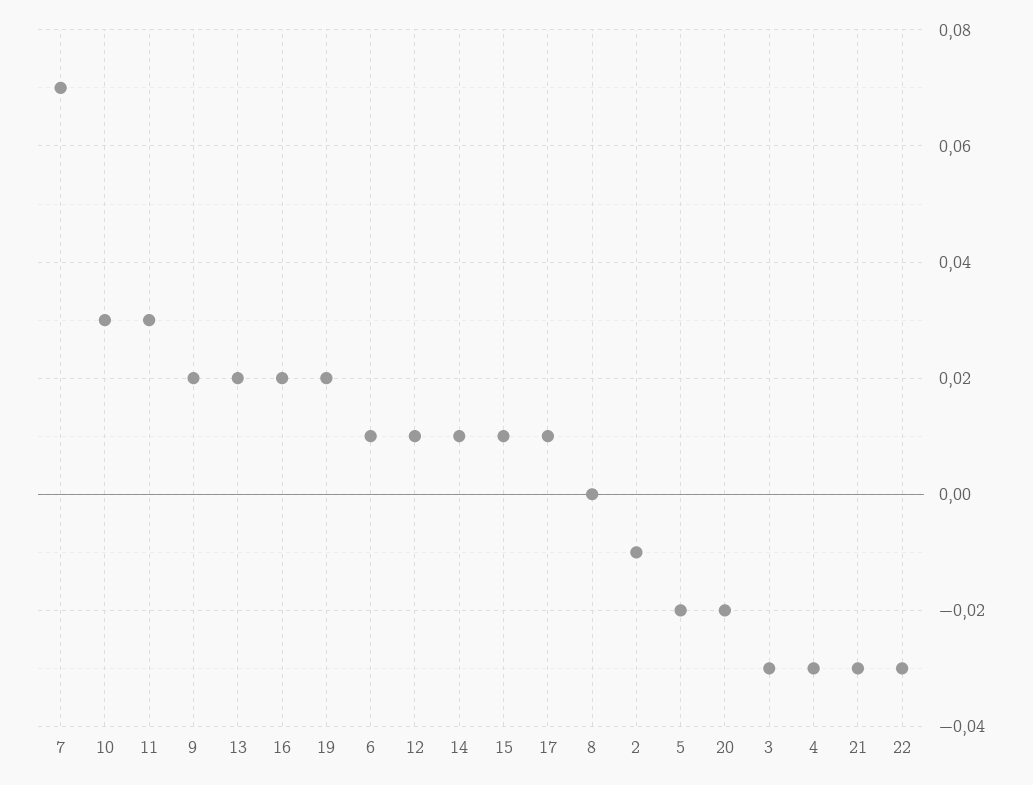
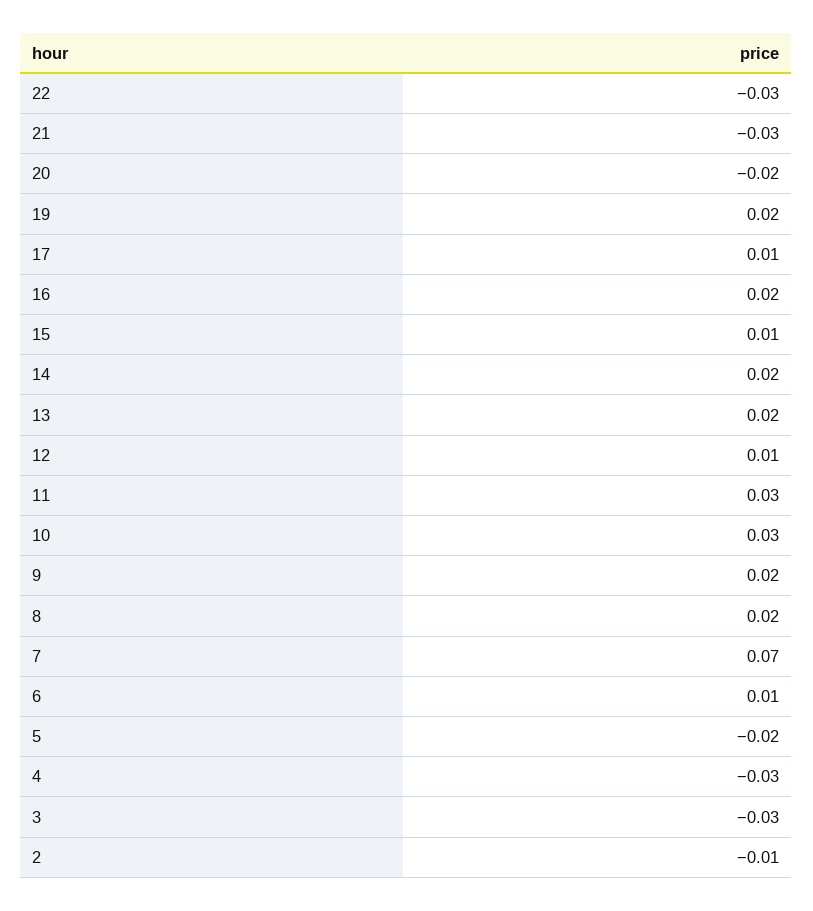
  {
    "7": 0.07,
    "10": 0.03,
    "11": 0.03,
    "9": 0.02,
    "13": 0.02,
    "16": 0.02,
    "19": 0.02,
    "6": 0.01,
    "12": 0.01,
-   "14": 0.01,
+   "14": 0.02,
    "15": 0.01,
    "17": 0.01,
-   "8": 0,
+   "8": 0.02,
    "2": -0.01,
    "5": -0.02,
    "20": -0.02,
    "3": -0.03,
    "4": -0.03,
    "21": -0.03,
    "22": -0.03
  }

